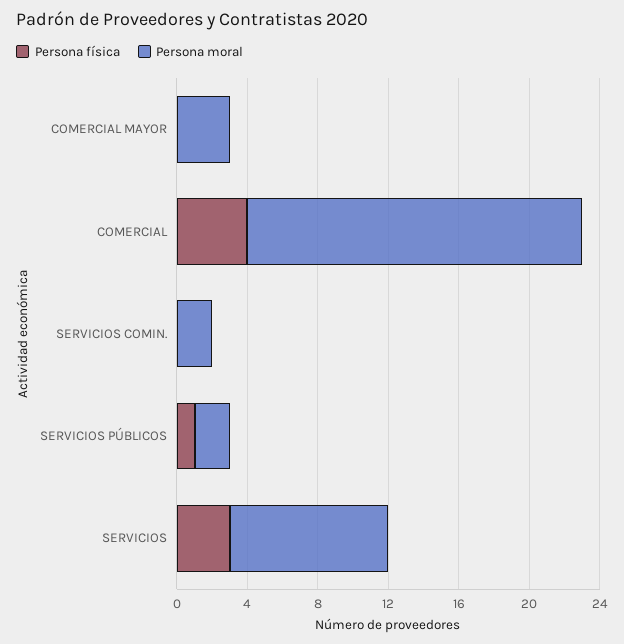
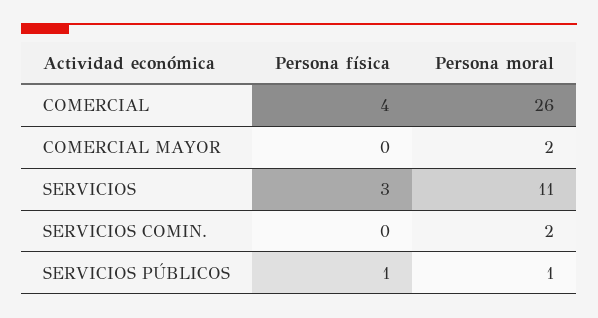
  {
    "Persona física": {
      "COMERCIAL MAYOR": 0,
      "COMERCIAL": 4,
      "SERVICIOS COMIN.": 0,
      "SERVICIOS PÚBLICOS": 1,
      "SERVICIOS": 3
    },
    "Persona moral": {
-     "COMERCIAL MAYOR": 3,
+     "COMERCIAL MAYOR": 2,
-     "COMERCIAL": 19,
+     "COMERCIAL": 26,
      "SERVICIOS COMIN.": 2,
-     "SERVICIOS PÚBLICOS": 2,
+     "SERVICIOS PÚBLICOS": 1,
-     "SERVICIOS": 9
+     "SERVICIOS": 11
    }
  }

